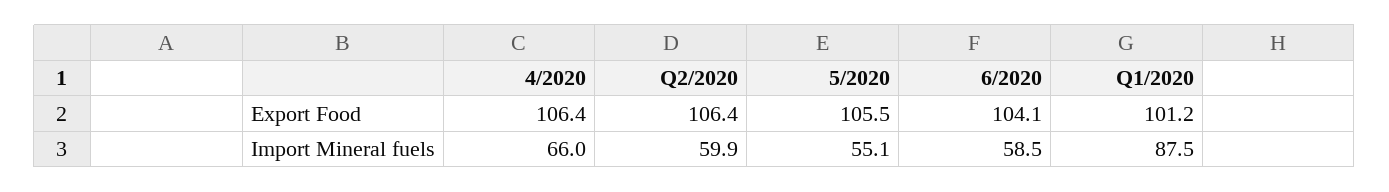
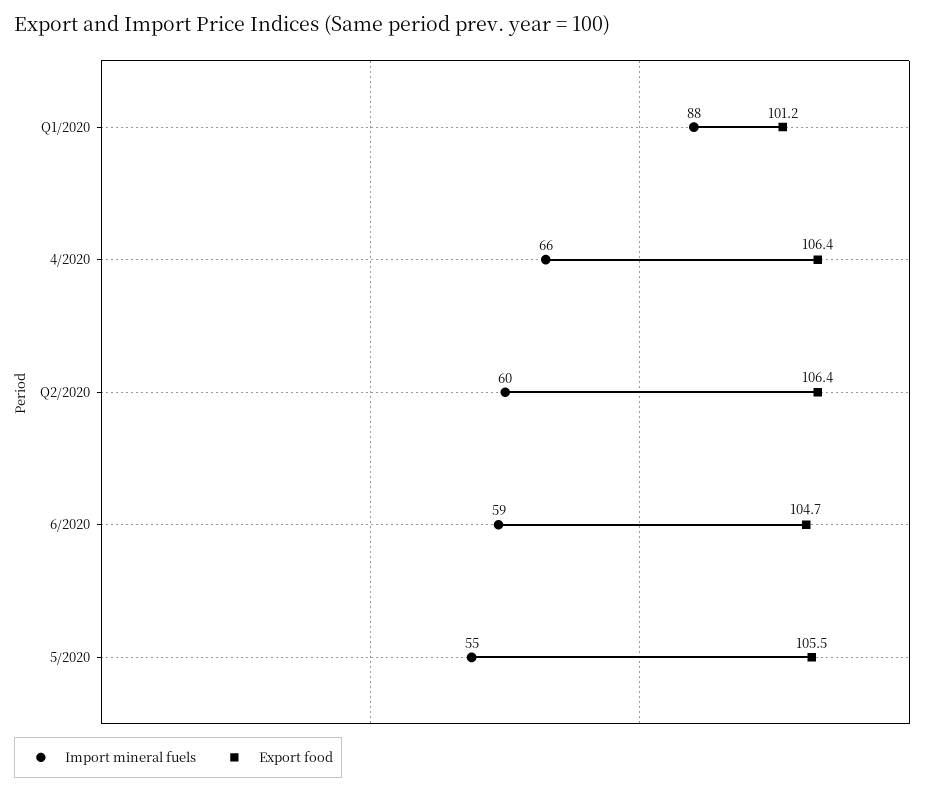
  {
    "Export Food": {
      "4/2020": 106.4,
      "Q2/2020": 106.4,
      "5/2020": 105.5,
-     "6/2020": 104.1,
+     "6/2020": 104.7,
      "Q1/2020": 101.2
    },
    "Import Mineral fuels": {
      "4/2020": 66,
      "Q2/2020": 59.9,
      "5/2020": 55.1,
      "6/2020": 58.5,
      "Q1/2020": 87.5
    }
  }

